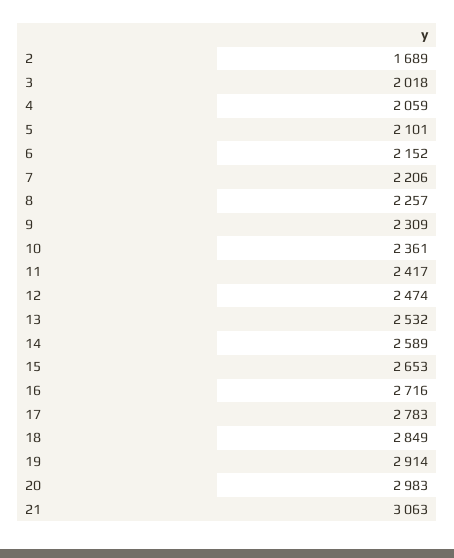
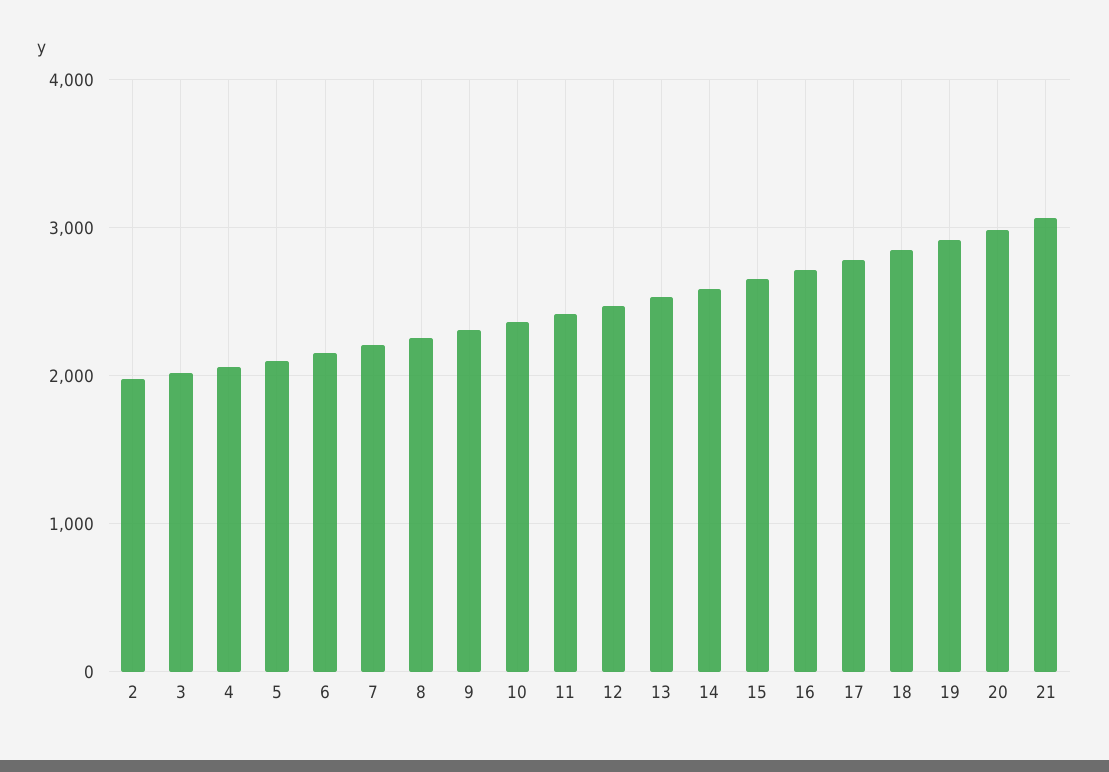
  {
-   "2": 1689,
+   "2": 2000,
    "3": 2018,
    "4": 2059,
    "5": 2101,
    "6": 2152,
    "7": 2206,
    "8": 2257,
    "9": 2309,
    "10": 2361,
    "11": 2417,
    "12": 2474,
    "13": 2532,
    "14": 2589,
    "15": 2653,
    "16": 2716,
    "17": 2783,
    "18": 2849,
    "19": 2914,
    "20": 2983,
    "21": 3063
  }

